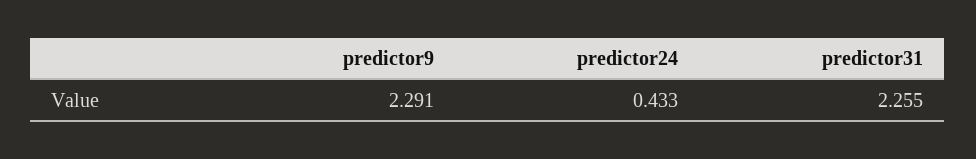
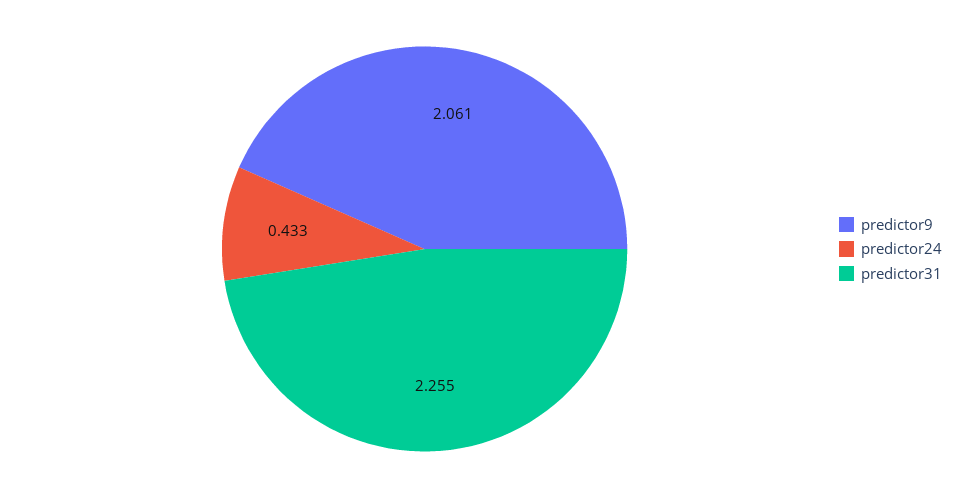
  {
-   "predictor9": 2.291,
+   "predictor9": 2.061,
    "predictor24": 0.433,
    "predictor31": 2.255
  }

